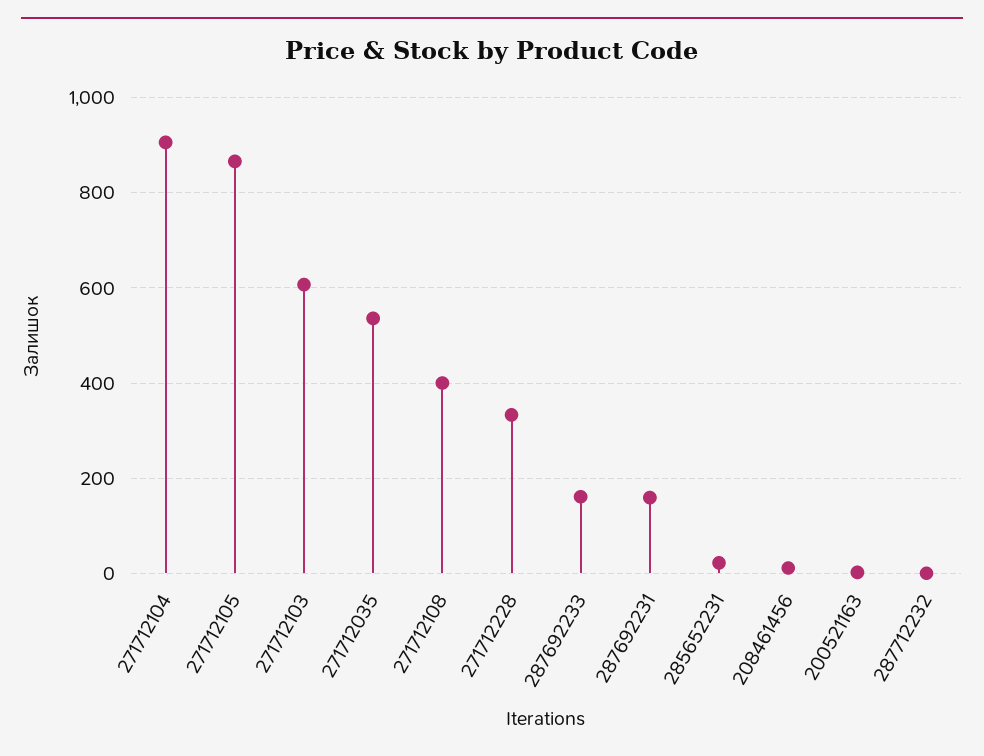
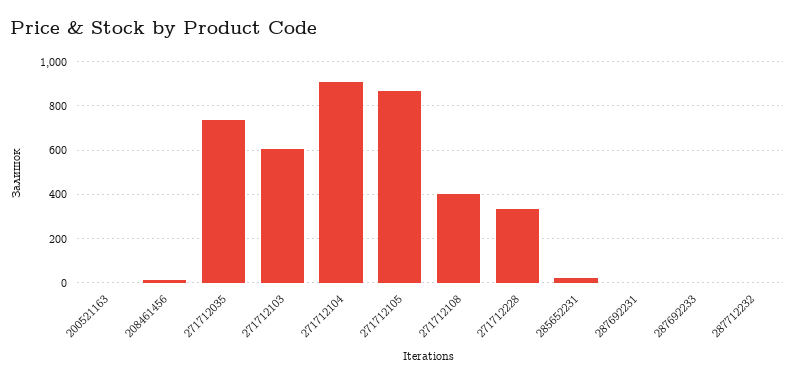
  {
    "271712104": 900,
    "271712105": 860,
    "271712103": 600,
-   "271712035": 540,
+   "271712035": 750,
    "271712108": 400,
    "271712228": 340,
-   "287692233": 160,
+   "287692233": 0,
-   "287692231": 160,
+   "287692231": 0,
    "285652231": 20,
    "208461456": 20,
    "200521163": 0,
    "287712232": 0
  }

